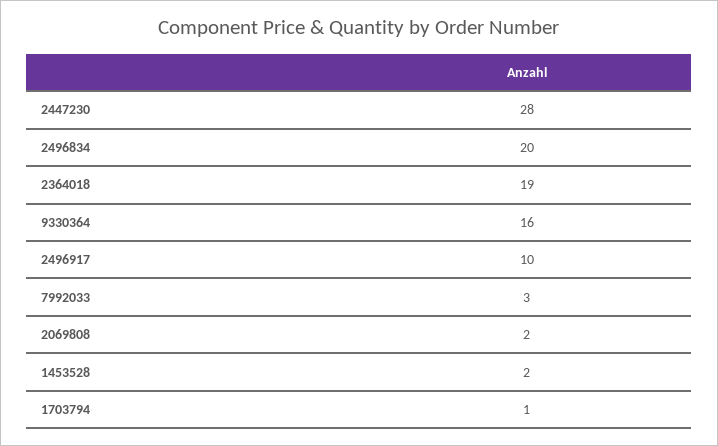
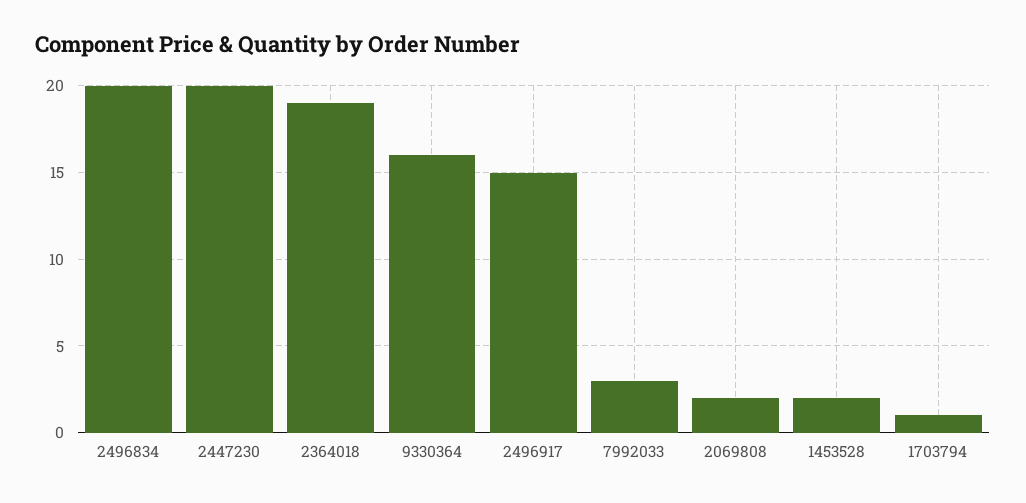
  {
-   "2447230": 28,
+   "2447230": 20,
    "2496834": 20,
    "2364018": 19,
    "9330364": 16,
-   "2496917": 10,
+   "2496917": 15,
    "7992033": 3,
    "2069808": 2,
    "1453528": 2,
    "1703794": 1
  }

